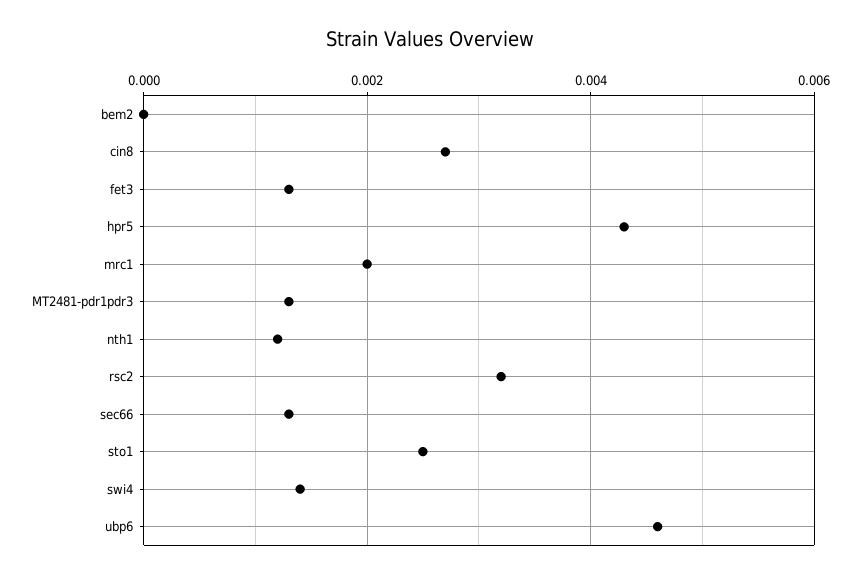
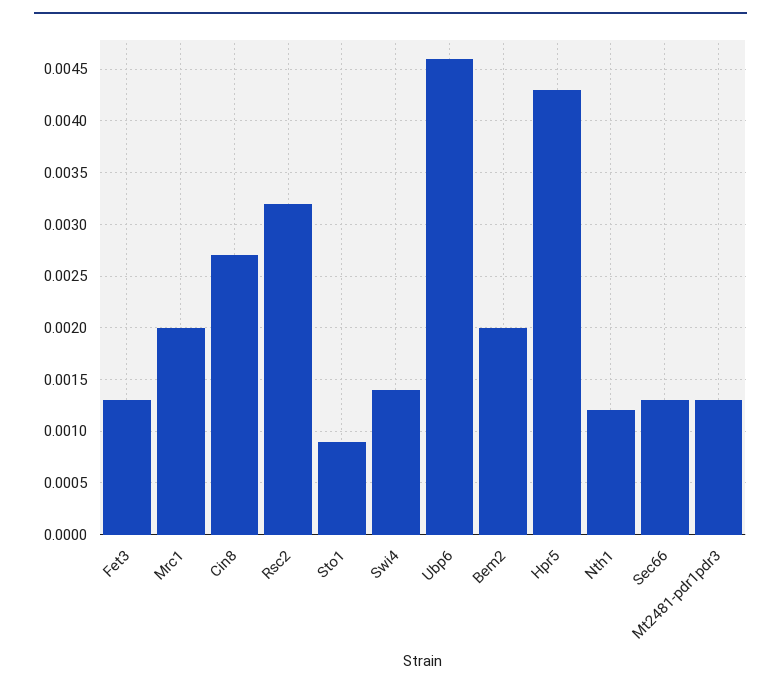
  {
-   "bem2": 0,
+   "bem2": 0.002,
    "cin8": 0.0027,
    "fet3": 0.0013,
    "hpr5": 0.0043,
    "mrc1": 0.002,
    "MT2481-pdr1pdr3": 0.0013,
    "nth1": 0.0012,
    "rsc2": 0.0032,
    "sec66": 0.0013,
-   "sto1": 0.0025,
+   "sto1": 0.0009,
    "swi4": 0.0014,
    "ubp6": 0.0046
  }

